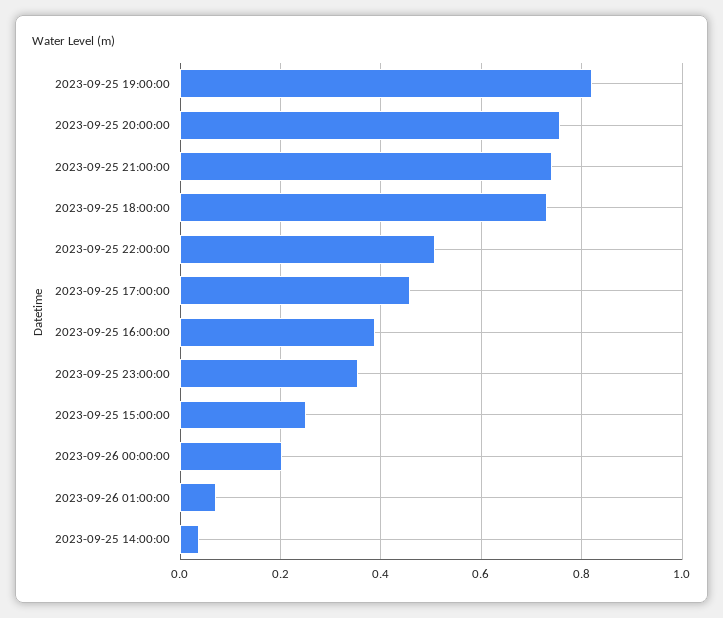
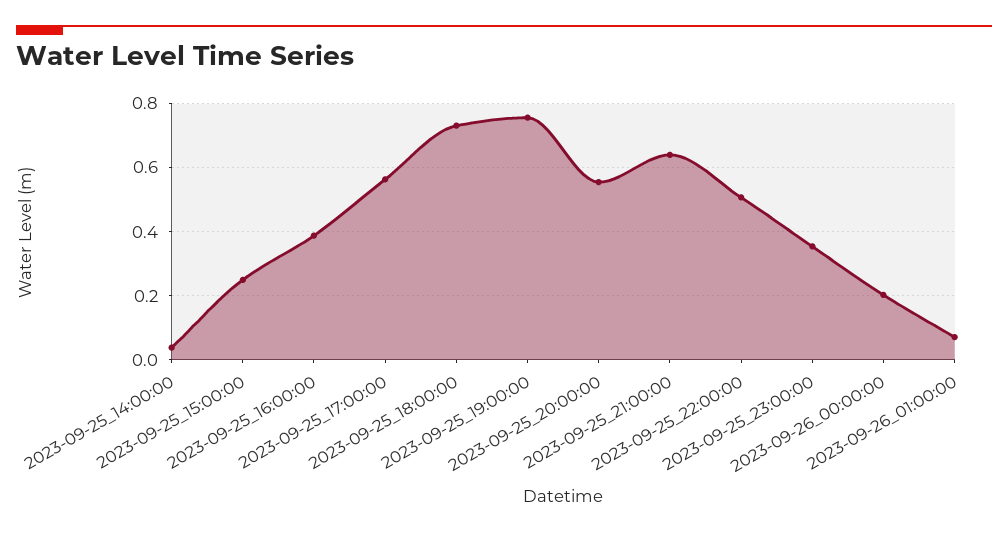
  {
-   "2023-09-25 19:00:00": 0.82,
+   "2023-09-25 19:00:00": 0.76,
-   "2023-09-25 20:00:00": 0.76,
+   "2023-09-25 20:00:00": 0.56,
-   "2023-09-25 21:00:00": 0.74,
+   "2023-09-25 21:00:00": 0.64,
    "2023-09-25 18:00:00": 0.74,
    "2023-09-25 22:00:00": 0.5,
-   "2023-09-25 17:00:00": 0.46,
+   "2023-09-25 17:00:00": 0.56,
    "2023-09-25 16:00:00": 0.38,
    "2023-09-25 23:00:00": 0.36,
    "2023-09-25 15:00:00": 0.26,
    "2023-09-26 00:00:00": 0.2,
    "2023-09-26 01:00:00": 0.08,
    "2023-09-25 14:00:00": 0.04
  }

